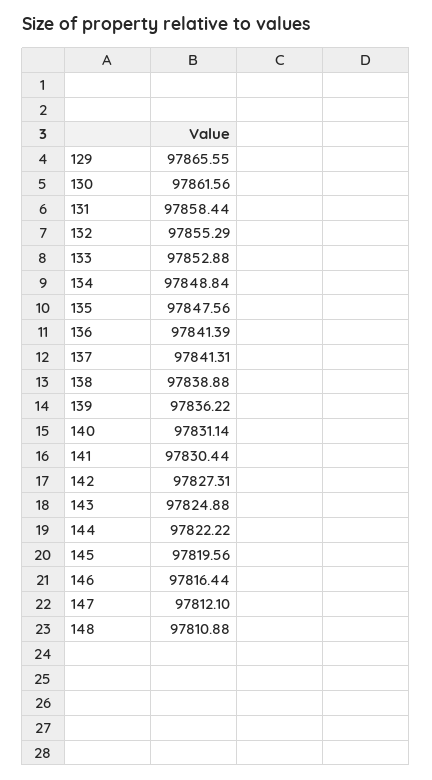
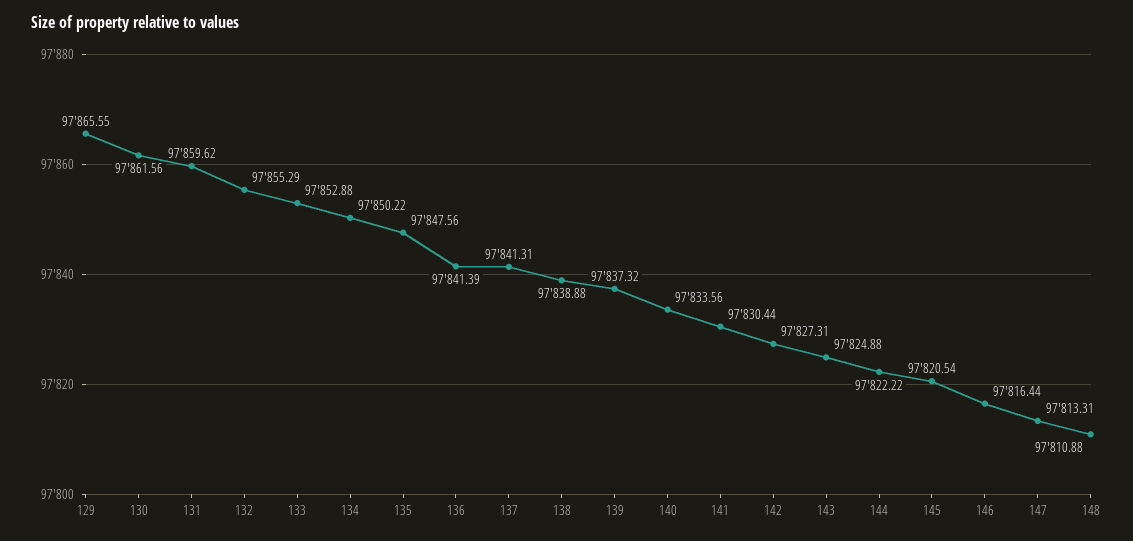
  {
    "129": 97865.55,
    "130": 97861.56,
-   "131": 97858.44,
+   "131": 97859.62,
    "132": 97855.29,
    "133": 97852.88,
-   "134": 97848.84,
+   "134": 97850.22,
    "135": 97847.56,
    "136": 97841.39,
    "137": 97841.31,
    "138": 97838.88,
-   "139": 97836.22,
+   "139": 97837.32,
-   "140": 97831.14,
+   "140": 97833.56,
    "141": 97830.44,
    "142": 97827.31,
    "143": 97824.88,
    "144": 97822.22,
-   "145": 97819.56,
+   "145": 97820.54,
    "146": 97816.44,
-   "147": 97812.1,
+   "147": 97813.31,
    "148": 97810.88
  }

